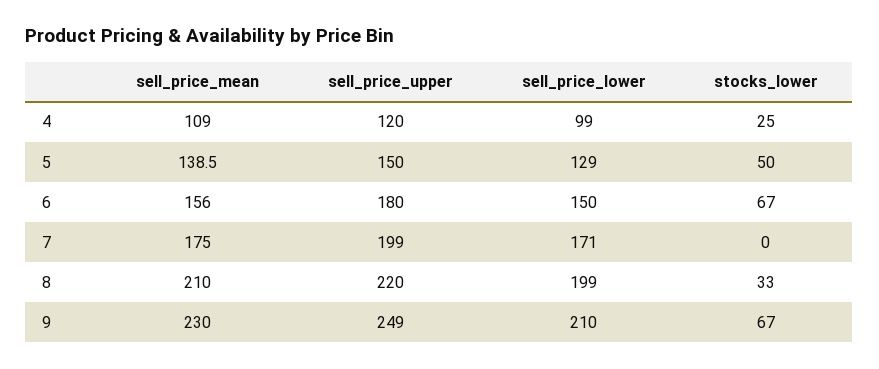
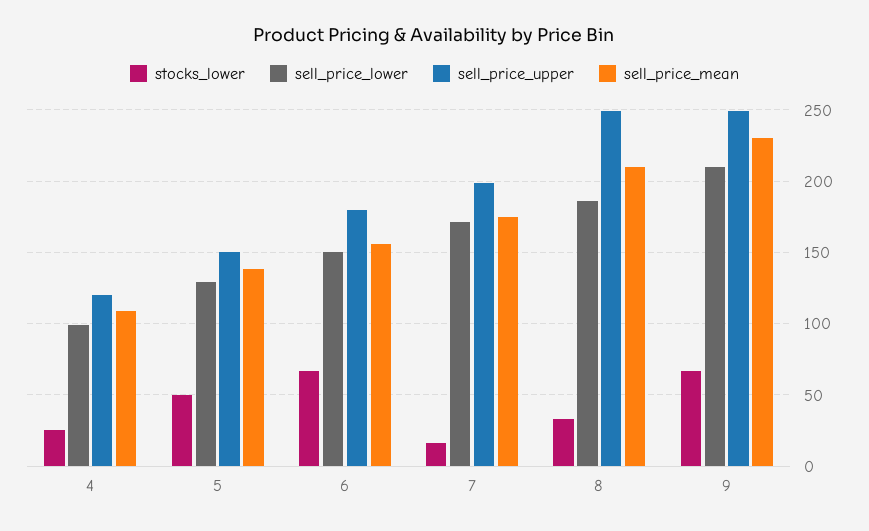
  {
    "sell_price_mean": {
      "4": 109,
      "5": 138.5,
      "6": 156,
      "7": 175,
      "8": 210,
      "9": 230
    },
    "sell_price_upper": {
      "4": 120,
      "5": 150,
      "6": 180,
      "7": 199,
-     "8": 220,
+     "8": 250,
      "9": 249
    },
    "sell_price_lower": {
      "4": 99,
      "5": 129,
      "6": 150,
      "7": 171,
-     "8": 199,
+     "8": 185,
      "9": 210
    },
    "stocks_lower": {
      "4": 25,
      "5": 50,
      "6": 67,
-     "7": 0,
+     "7": 15,
      "8": 33,
      "9": 67
    }
  }

